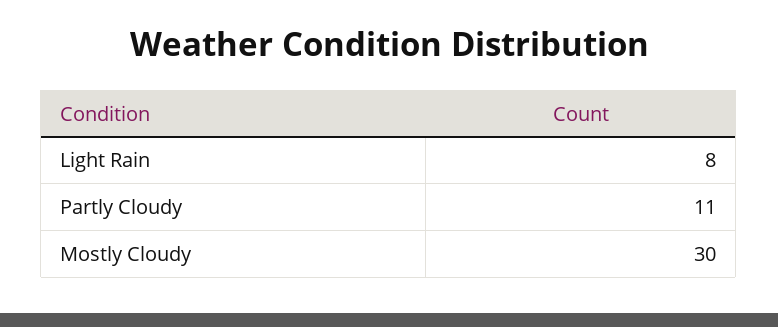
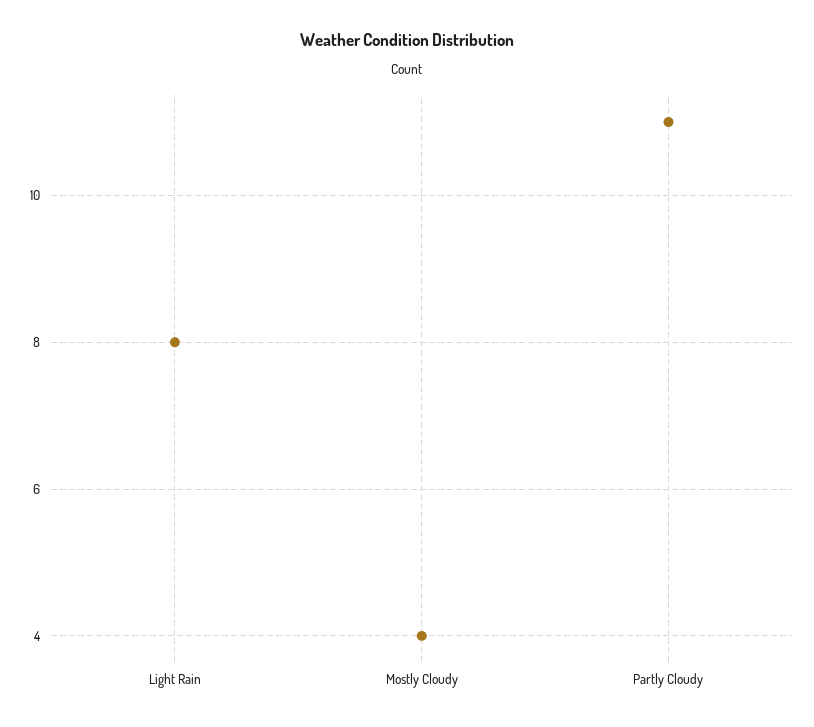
  {
    "Light Rain": 8,
    "Partly Cloudy": 11,
-   "Mostly Cloudy": 30
+   "Mostly Cloudy": 4
  }

